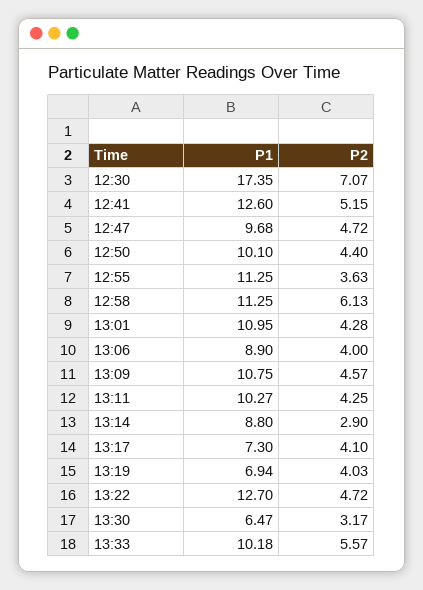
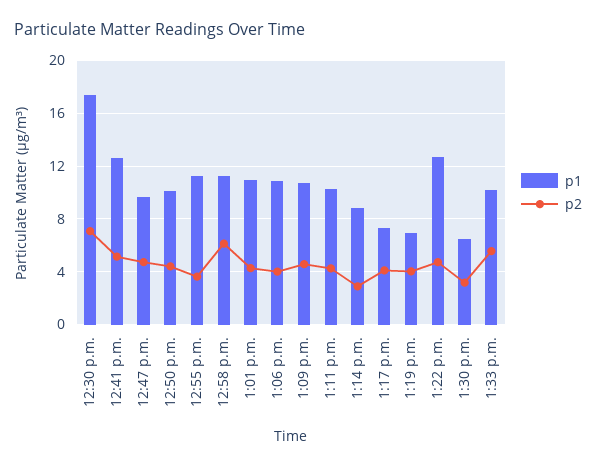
  {
    "P1": {
      "12:30": 17.35,
      "12:41": 12.6,
      "12:47": 9.68,
      "12:50": 10.1,
      "12:55": 11.25,
      "12:58": 11.25,
      "13:01": 10.95,
-     "13:06": 8.9,
+     "13:06": 11,
      "13:09": 10.75,
      "13:11": 10.27,
      "13:14": 8.8,
      "13:17": 7.3,
      "13:19": 6.94,
      "13:22": 12.7,
      "13:30": 6.47,
      "13:33": 10.18
    },
    "P2": {
      "12:30": 7.07,
      "12:41": 5.15,
      "12:47": 4.72,
      "12:50": 4.4,
      "12:55": 3.63,
      "12:58": 6.13,
      "13:01": 4.28,
      "13:06": 4,
      "13:09": 4.57,
      "13:11": 4.25,
      "13:14": 2.9,
      "13:17": 4.1,
      "13:19": 4.03,
      "13:22": 4.72,
      "13:30": 3.17,
      "13:33": 5.57
    }
  }

